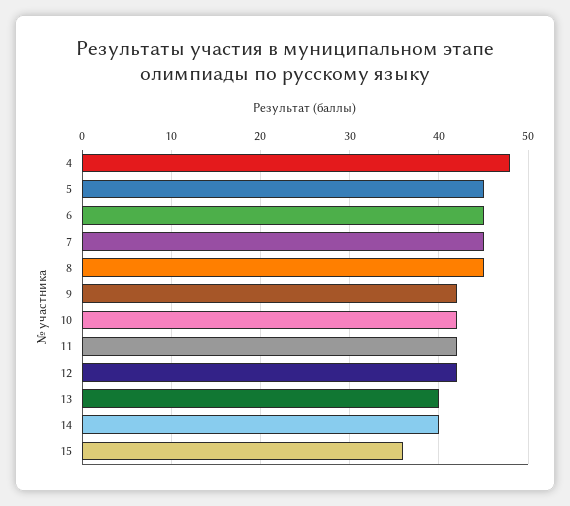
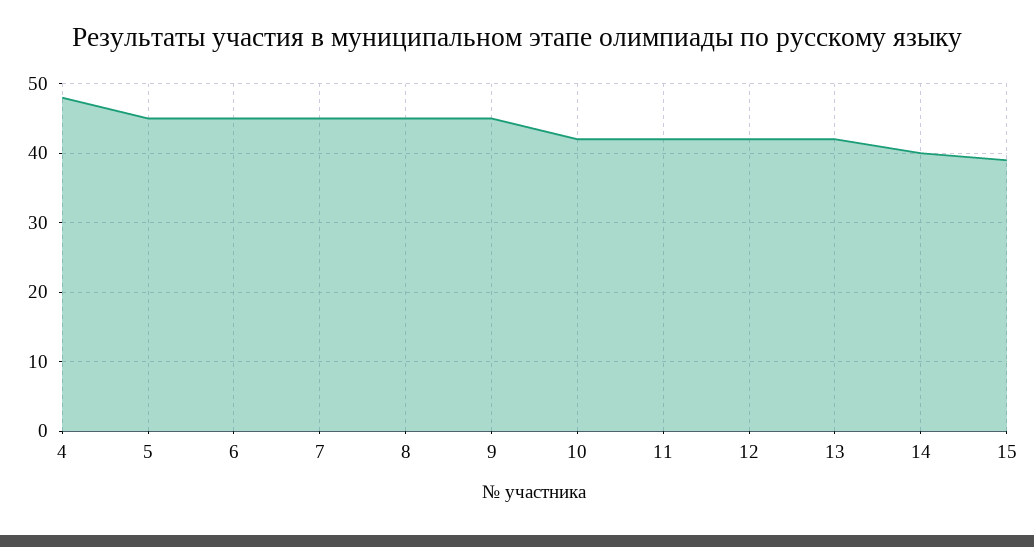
  {
    "4": 48,
    "5": 45,
    "6": 45,
    "7": 45,
    "8": 45,
-   "9": 42,
+   "9": 45,
    "10": 42,
    "11": 42,
    "12": 42,
-   "13": 40,
+   "13": 42,
    "14": 40,
-   "15": 36
+   "15": 39
  }

